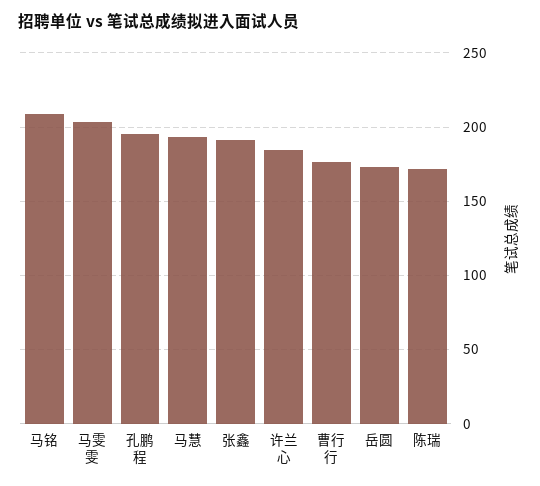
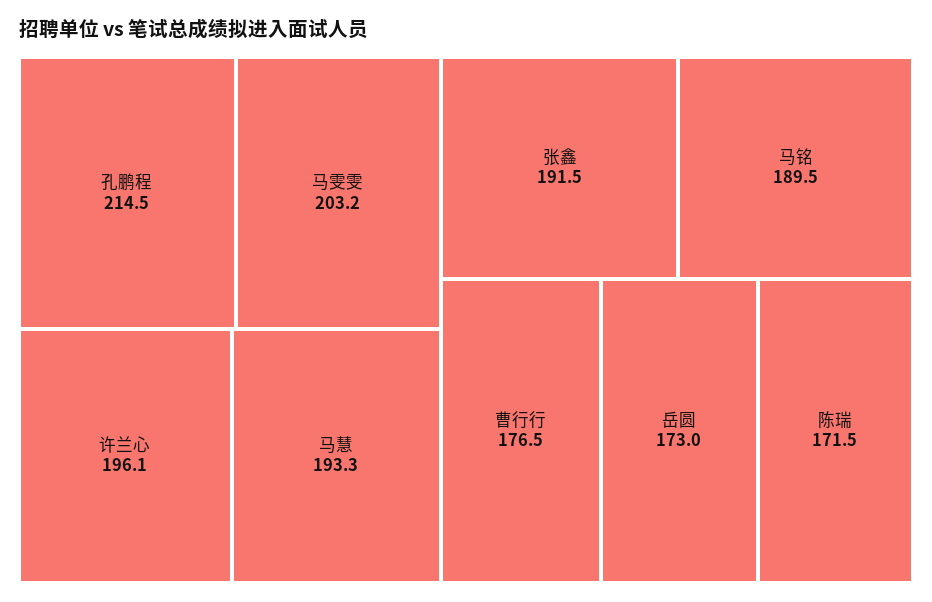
  {
-   "马铭": 210,
+   "马铭": 189.5,
    "马雯雯": 203.2,
-   "孔鹏程": 195,
+   "孔鹏程": 214.5,
    "马慧": 193.3,
    "张鑫": 191.5,
-   "许兰心": 185,
+   "许兰心": 196.1,
    "曹行行": 176.5,
    "岳圆": 173,
    "陈瑞": 171.5
  }

